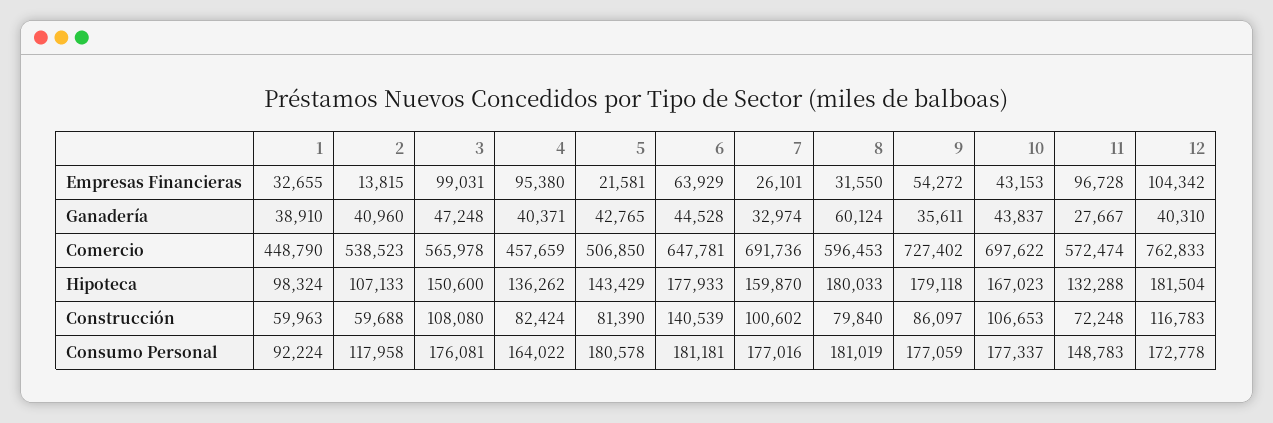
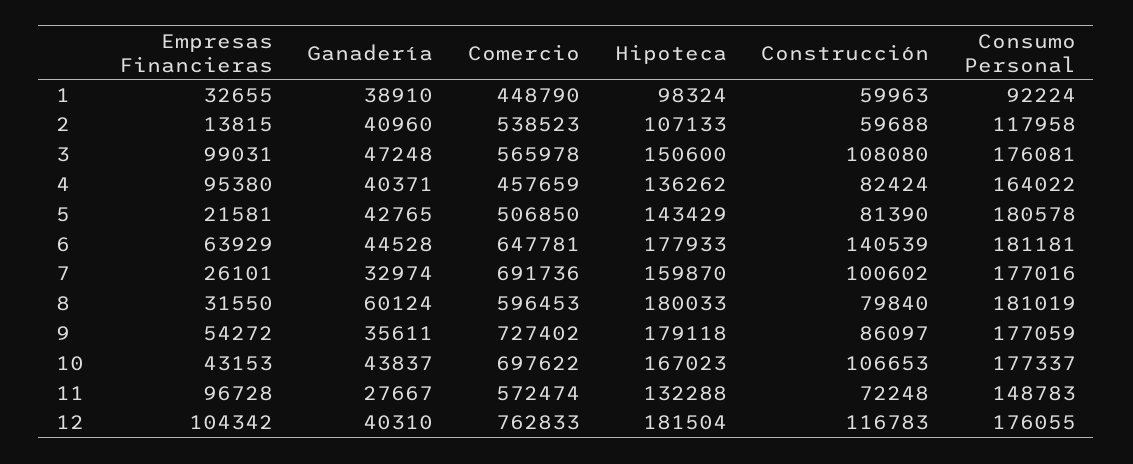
  {
    "1": {
      "Empresas Financieras": 32655,
      "Ganadería": 38910,
      "Comercio": 448790,
      "Hipoteca": 98324,
      "Construcción": 59963,
      "Consumo Personal": 92224
    },
    "2": {
      "Empresas Financieras": 13815,
      "Ganadería": 40960,
      "Comercio": 538523,
      "Hipoteca": 107133,
      "Construcción": 59688,
      "Consumo Personal": 117958
    },
    "3": {
      "Empresas Financieras": 99031,
      "Ganadería": 47248,
      "Comercio": 565978,
      "Hipoteca": 150600,
      "Construcción": 108080,
      "Consumo Personal": 176081
    },
    "4": {
      "Empresas Financieras": 95380,
      "Ganadería": 40371,
      "Comercio": 457659,
      "Hipoteca": 136262,
      "Construcción": 82424,
      "Consumo Personal": 164022
    },
    "5": {
      "Empresas Financieras": 21581,
      "Ganadería": 42765,
      "Comercio": 506850,
      "Hipoteca": 143429,
      "Construcción": 81390,
      "Consumo Personal": 180578
    },
    "6": {
      "Empresas Financieras": 63929,
      "Ganadería": 44528,
      "Comercio": 647781,
      "Hipoteca": 177933,
      "Construcción": 140539,
      "Consumo Personal": 181181
    },
    "7": {
      "Empresas Financieras": 26101,
      "Ganadería": 32974,
      "Comercio": 691736,
      "Hipoteca": 159870,
      "Construcción": 100602,
      "Consumo Personal": 177016
    },
    "8": {
      "Empresas Financieras": 31550,
      "Ganadería": 60124,
      "Comercio": 596453,
      "Hipoteca": 180033,
      "Construcción": 79840,
      "Consumo Personal": 181019
    },
    "9": {
      "Empresas Financieras": 54272,
      "Ganadería": 35611,
      "Comercio": 727402,
      "Hipoteca": 179118,
      "Construcción": 86097,
      "Consumo Personal": 177059
    },
    "10": {
      "Empresas Financieras": 43153,
      "Ganadería": 43837,
      "Comercio": 697622,
      "Hipoteca": 167023,
      "Construcción": 106653,
      "Consumo Personal": 177337
    },
    "11": {
      "Empresas Financieras": 96728,
      "Ganadería": 27667,
      "Comercio": 572474,
      "Hipoteca": 132288,
      "Construcción": 72248,
      "Consumo Personal": 148783
    },
    "12": {
      "Empresas Financieras": 104342,
      "Ganadería": 40310,
      "Comercio": 762833,
      "Hipoteca": 181504,
      "Construcción": 116783,
-     "Consumo Personal": 172778
+     "Consumo Personal": 176055
    }
  }

